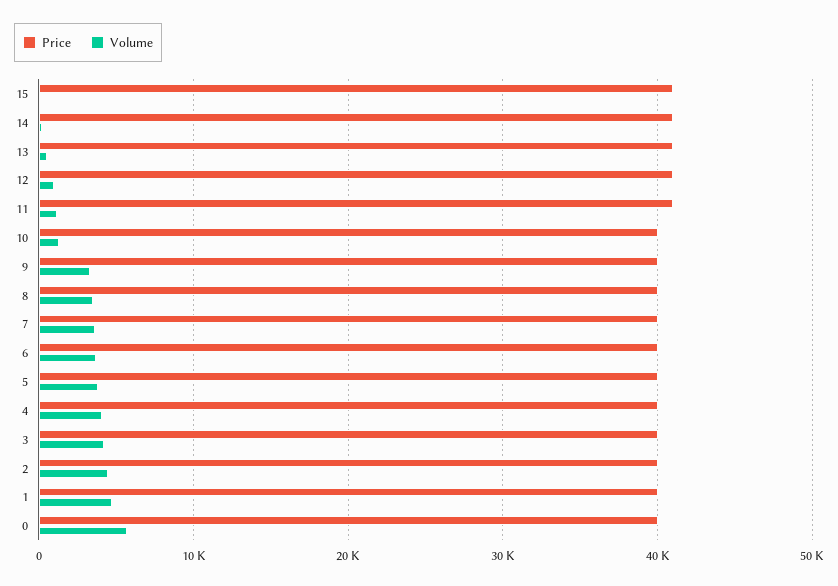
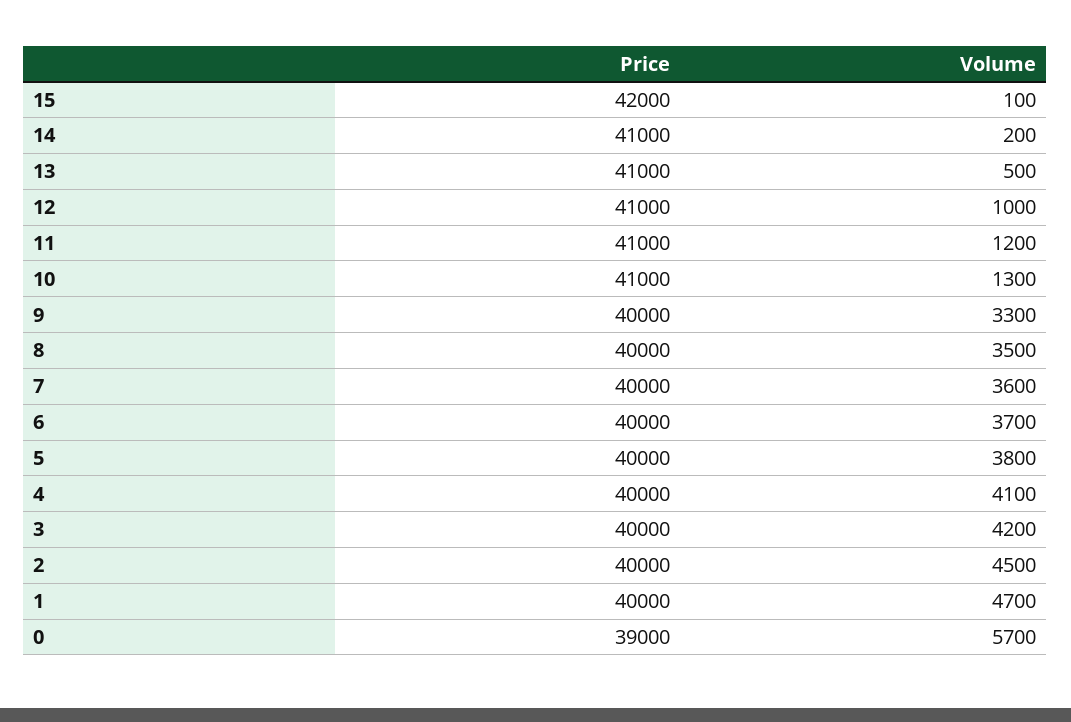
  {
    "Price": {
-     "15": 41000,
+     "15": 42000,
      "14": 41000,
      "13": 41000,
      "12": 41000,
      "11": 41000,
-     "10": 40000,
+     "10": 41000,
      "9": 40000,
      "8": 40000,
      "7": 40000,
      "6": 40000,
      "5": 40000,
      "4": 40000,
      "3": 40000,
      "2": 40000,
      "1": 40000,
-     "0": 40000
+     "0": 39000
    },
    "Volume": {
      "15": 100,
      "14": 200,
      "13": 500,
      "12": 1000,
      "11": 1200,
      "10": 1300,
      "9": 3300,
      "8": 3500,
      "7": 3600,
      "6": 3700,
      "5": 3800,
      "4": 4100,
      "3": 4200,
      "2": 4500,
      "1": 4700,
      "0": 5700
    }
  }

